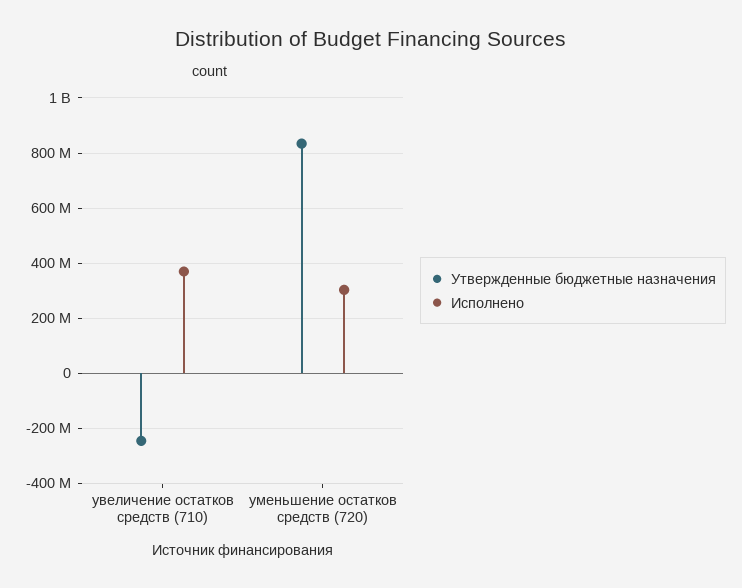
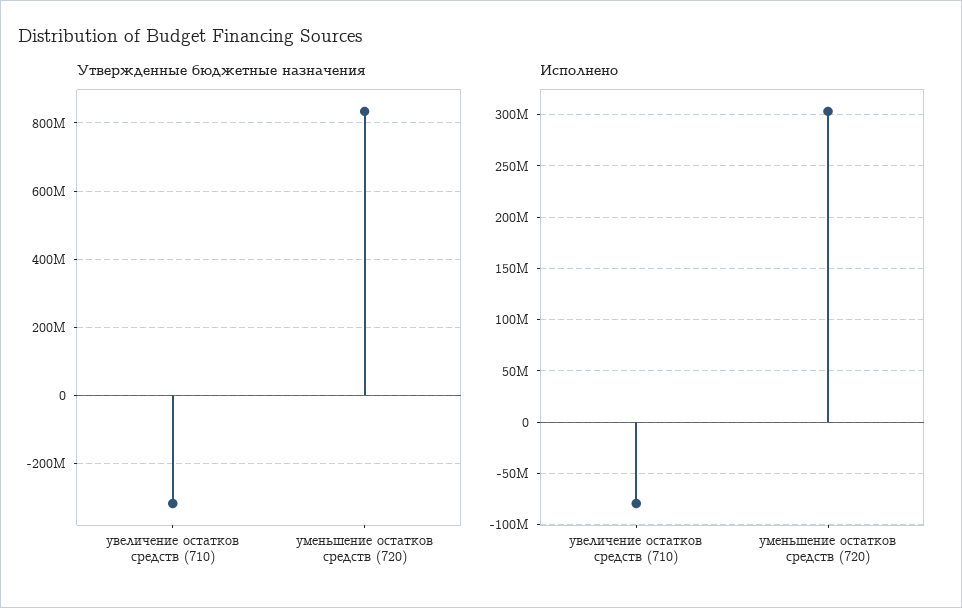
  {
    "Утвержденные бюджетные назначения": {
-     "увеличение остатков средств (710)": -250000000,
+     "увеличение остатков средств (710)": -320000000,
      "уменьшение остатков средств (720)": 840000000
    },
    "Исполнено": {
-     "увеличение остатков средств (710)": 375000000,
+     "увеличение остатков средств (710)": -80000000,
      "уменьшение остатков средств (720)": 300000000
    }
  }

